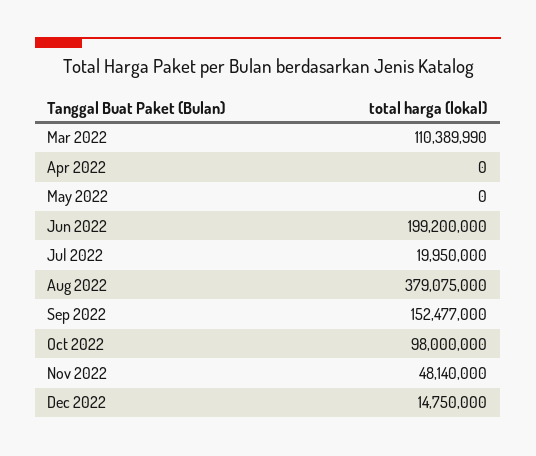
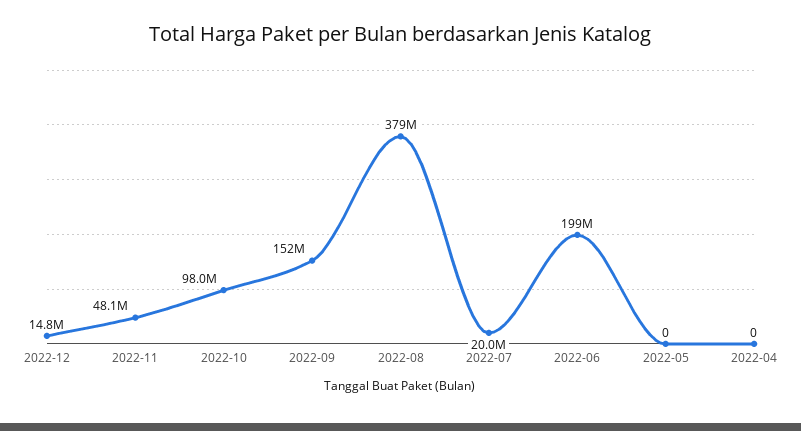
  {
-   "Mar 2022": 110389990,
    "Apr 2022": 0,
    "May 2022": 0,
    "Jun 2022": 199200000,
    "Jul 2022": 19950000,
    "Aug 2022": 379075000,
    "Sep 2022": 152477000,
    "Oct 2022": 98000000,
    "Nov 2022": 48140000,
    "Dec 2022": 14750000
  }

